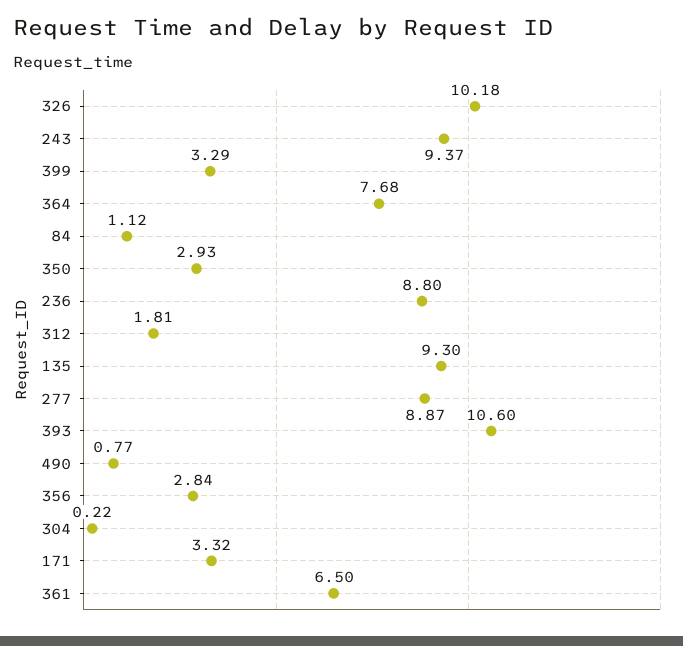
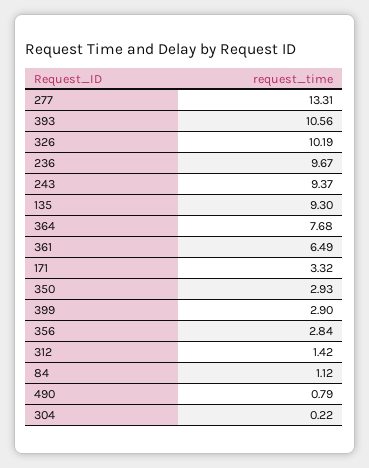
  {
-   "326": 10.18,
+   "326": 10.19,
    "243": 9.37,
-   "399": 3.29,
+   "399": 2.9,
    "364": 7.68,
    "84": 1.12,
    "350": 2.93,
-   "236": 8.8,
+   "236": 9.67,
-   "312": 1.81,
+   "312": 1.42,
    "135": 9.3,
-   "277": 8.87,
+   "277": 13.31,
-   "393": 10.6,
+   "393": 10.56,
-   "490": 0.77,
+   "490": 0.79,
    "356": 2.84,
    "304": 0.22,
    "171": 3.32,
-   "361": 6.5
+   "361": 6.49
  }

